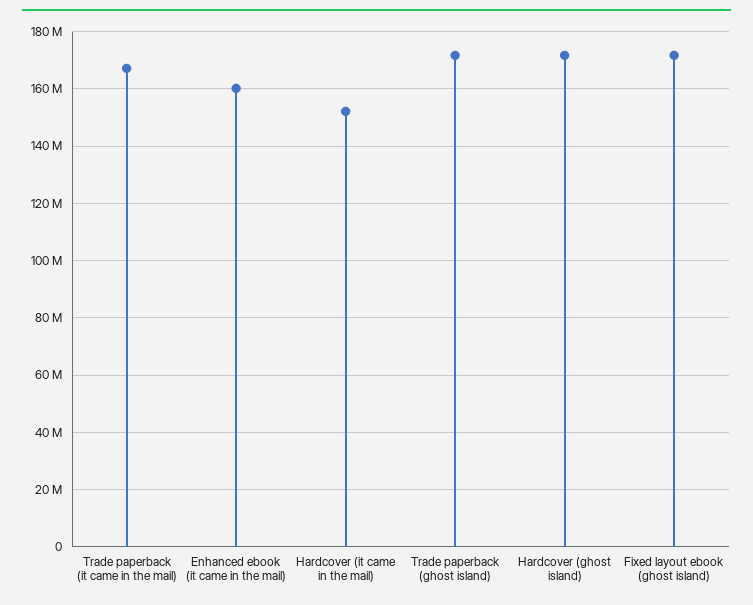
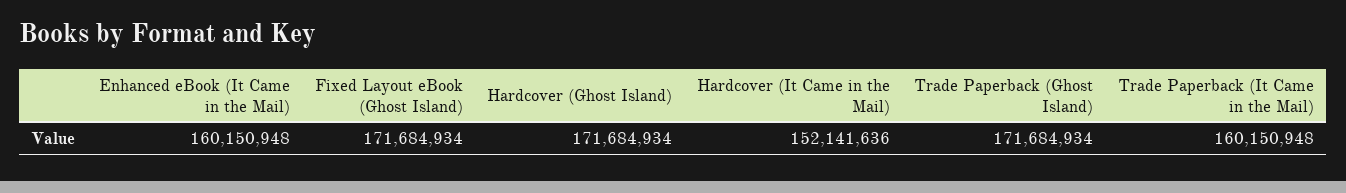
  {
-   "Trade paperback (it came in the mail)": 167500000,
+   "Trade paperback (it came in the mail)": 160150948,
    "Enhanced ebook (it came in the mail)": 160150948,
    "Hardcover (it came in the mail)": 152141636,
    "Trade paperback (ghost island)": 171684934,
    "Hardcover (ghost island)": 171684934,
    "Fixed layout ebook (ghost island)": 171684934
  }

